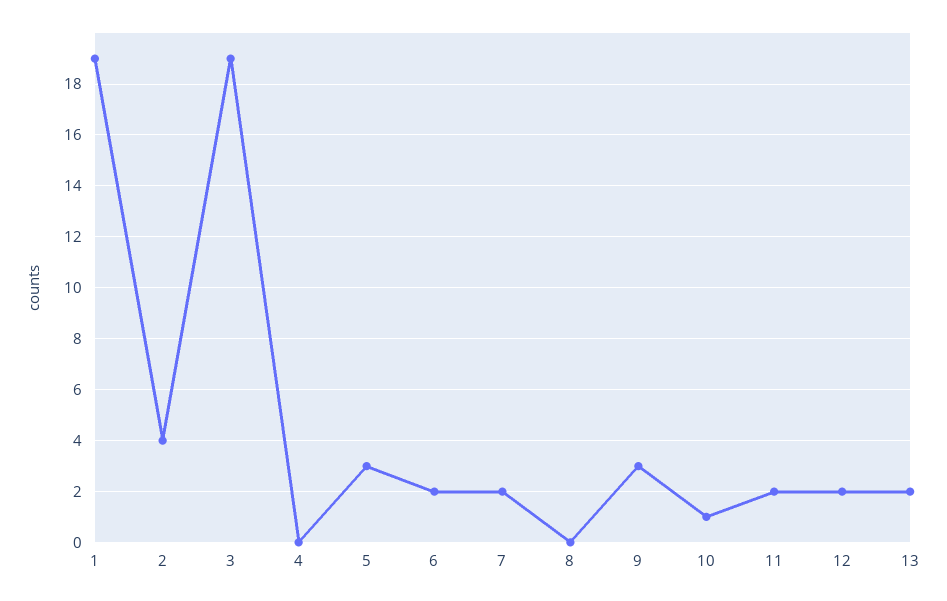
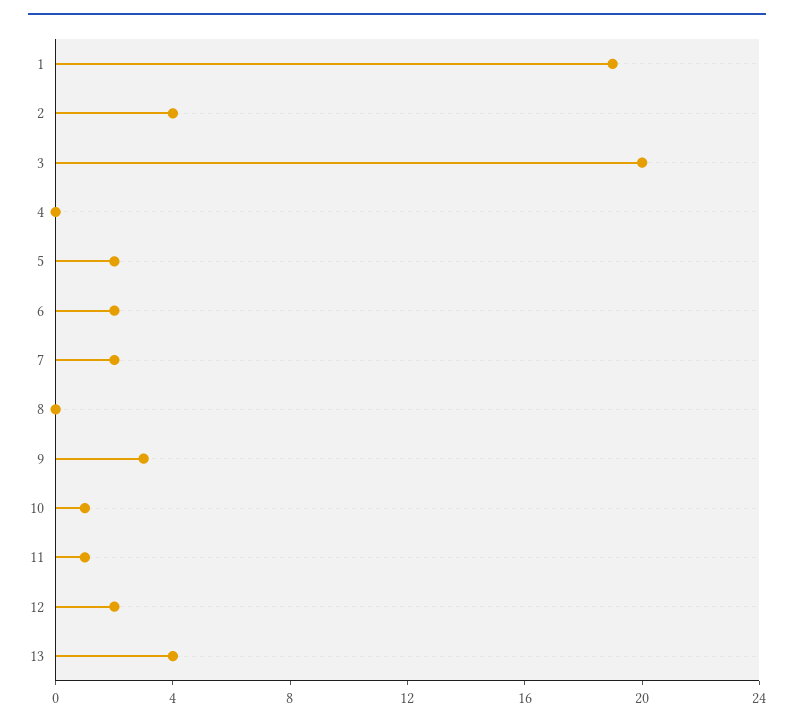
  {
    "1": 19,
    "2": 4,
-   "3": 19,
+   "3": 20,
    "4": 0,
-   "5": 3,
+   "5": 2,
    "6": 2,
    "7": 2,
    "8": 0,
    "9": 3,
    "10": 1,
-   "11": 2,
+   "11": 1,
    "12": 2,
-   "13": 2
+   "13": 4
  }

